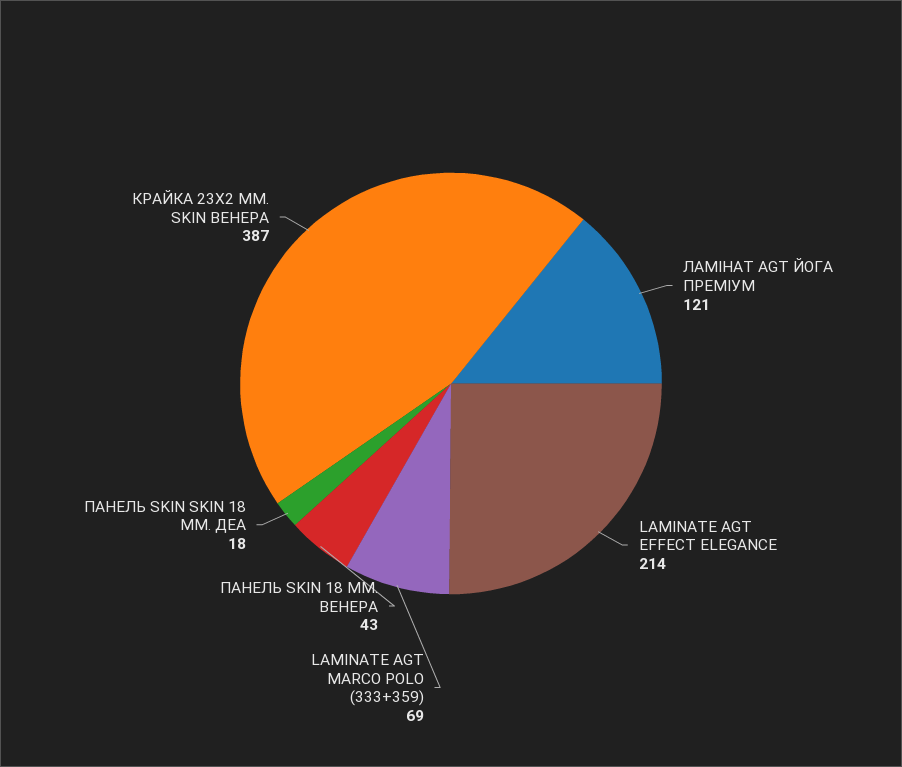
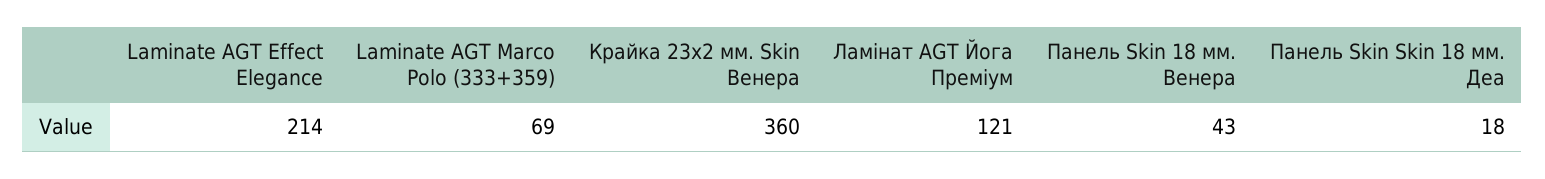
  {
    "ЛАМІНАТ AGT ЙОГА ПРЕМІУМ": 121,
    "LAMINATE AGT EFFECT ELEGANCE": 214,
    "LAMINATE AGT MARCO POLO (333+359)": 69,
    "ПАНЕЛЬ SKIN 18 ММ. ВЕНЕРА": 43,
    "ПАНЕЛЬ SKIN SKIN 18 ММ. ДЕА": 18,
-   "КРАЙКА 23X2 ММ. SKIN ВЕНЕРА": 387
+   "КРАЙКА 23X2 ММ. SKIN ВЕНЕРА": 360
  }

